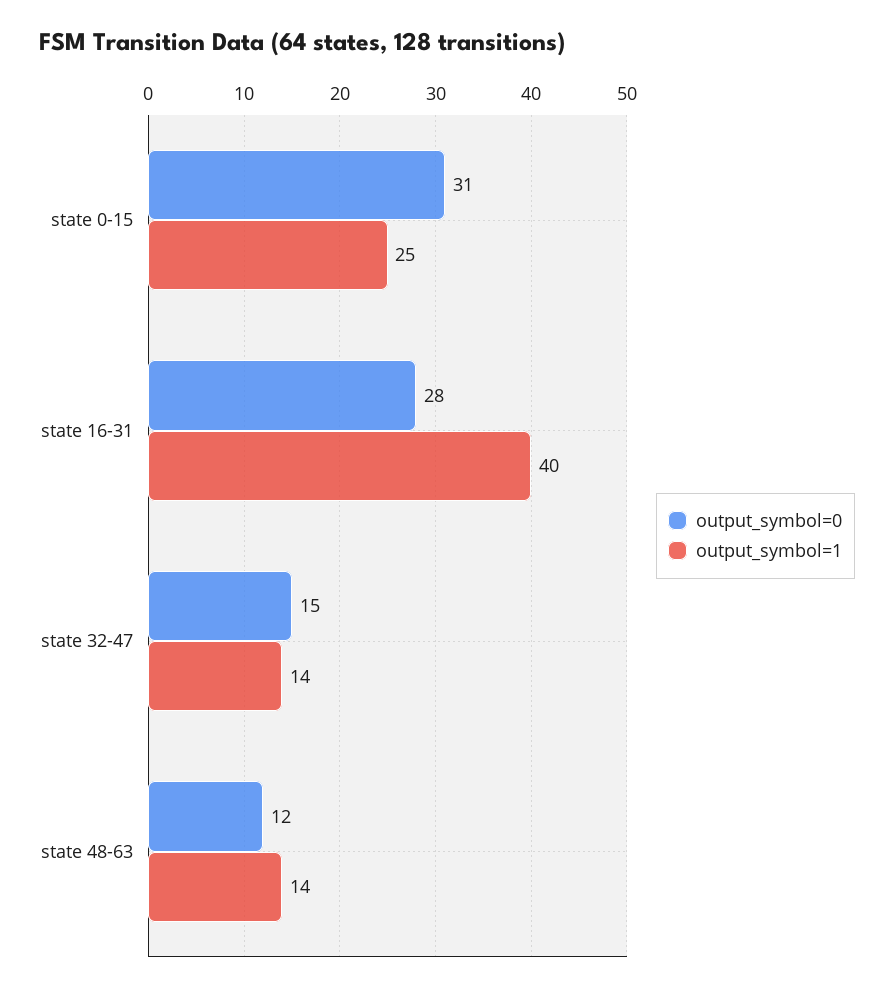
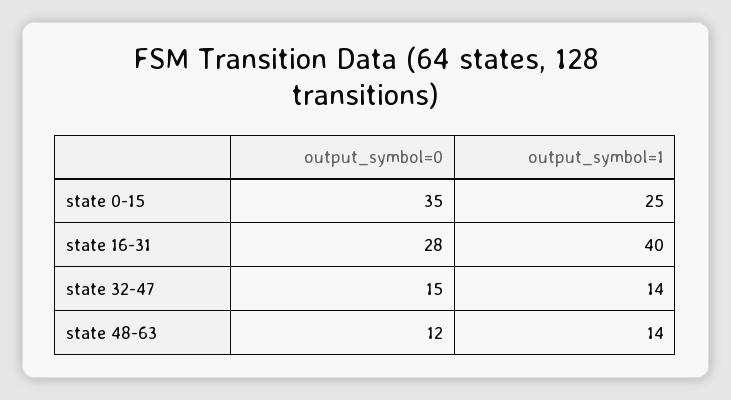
  {
    "output_symbol=0": {
-     "state 0-15": 31,
+     "state 0-15": 35,
      "state 16-31": 28,
      "state 32-47": 15,
      "state 48-63": 12
    },
    "output_symbol=1": {
      "state 0-15": 25,
      "state 16-31": 40,
      "state 32-47": 14,
      "state 48-63": 14
    }
  }

